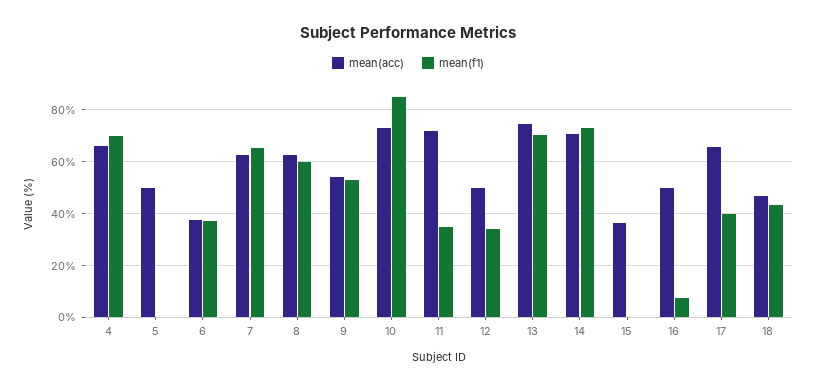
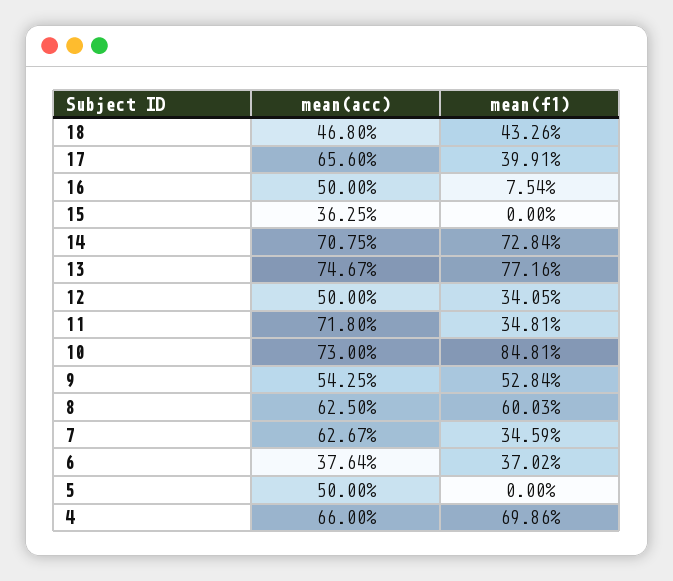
  {
    "mean(acc)": {
      "4": 66,
      "5": 50,
      "6": 37.64,
      "7": 62.67,
      "8": 62.5,
      "9": 54.25,
      "10": 73,
      "11": 71.8,
      "12": 50,
      "13": 74.67,
      "14": 70.75,
      "15": 36.25,
      "16": 50,
      "17": 65.6,
      "18": 46.8
    },
    "mean(f1)": {
      "4": 69.86,
      "5": 0,
      "6": 37.02,
-     "7": 65,
+     "7": 34.59,
      "8": 60.03,
      "9": 52.84,
      "10": 84.81,
      "11": 34.81,
      "12": 34.05,
-     "13": 70,
+     "13": 77.16,
      "14": 72.84,
      "15": 0,
      "16": 7.54,
      "17": 39.91,
      "18": 43.26
    }
  }

